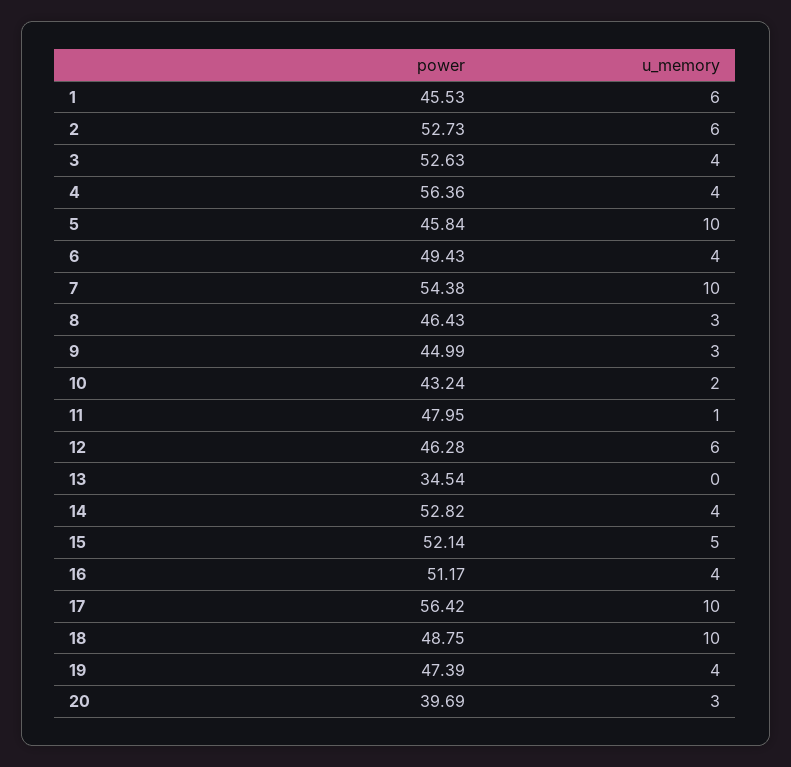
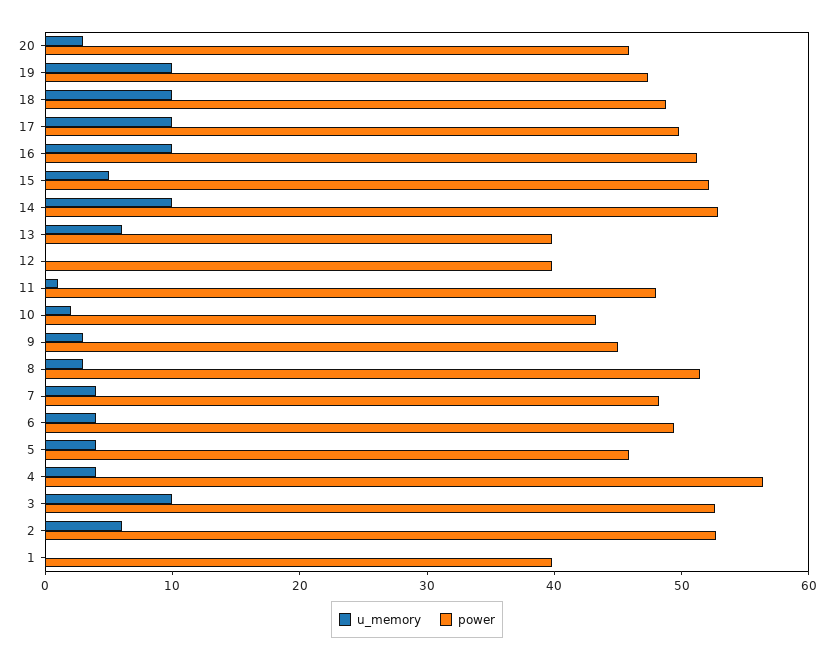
  {
    "power": {
-     "1": 45.53,
+     "1": 40,
      "2": 52.73,
      "3": 52.63,
      "4": 56.36,
      "5": 45.84,
      "6": 49.43,
-     "7": 54.38,
+     "7": 48,
-     "8": 46.43,
+     "8": 52,
      "9": 44.99,
      "10": 43.24,
      "11": 47.95,
-     "12": 46.28,
+     "12": 40,
-     "13": 34.54,
+     "13": 40,
      "14": 52.82,
      "15": 52.14,
      "16": 51.17,
-     "17": 56.42,
+     "17": 50,
      "18": 48.75,
      "19": 47.39,
-     "20": 39.69
+     "20": 46
    },
    "u_memory": {
-     "1": 6,
+     "1": 0,
      "2": 6,
-     "3": 4,
+     "3": 10,
      "4": 4,
-     "5": 10,
+     "5": 4,
      "6": 4,
-     "7": 10,
+     "7": 4,
      "8": 3,
      "9": 3,
      "10": 2,
      "11": 1,
-     "12": 6,
+     "12": 0,
-     "13": 0,
+     "13": 6,
-     "14": 4,
+     "14": 10,
      "15": 5,
-     "16": 4,
+     "16": 10,
      "17": 10,
      "18": 10,
-     "19": 4,
+     "19": 10,
      "20": 3
    }
  }

